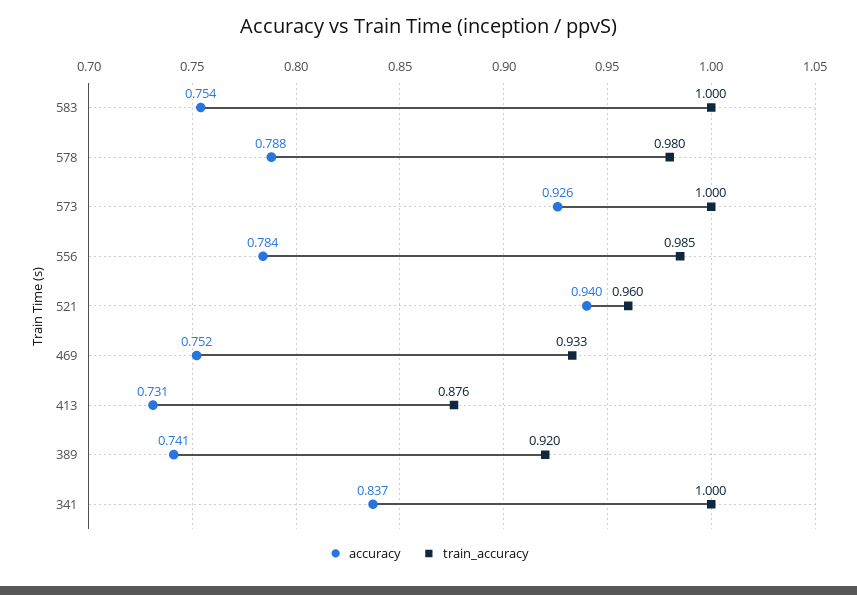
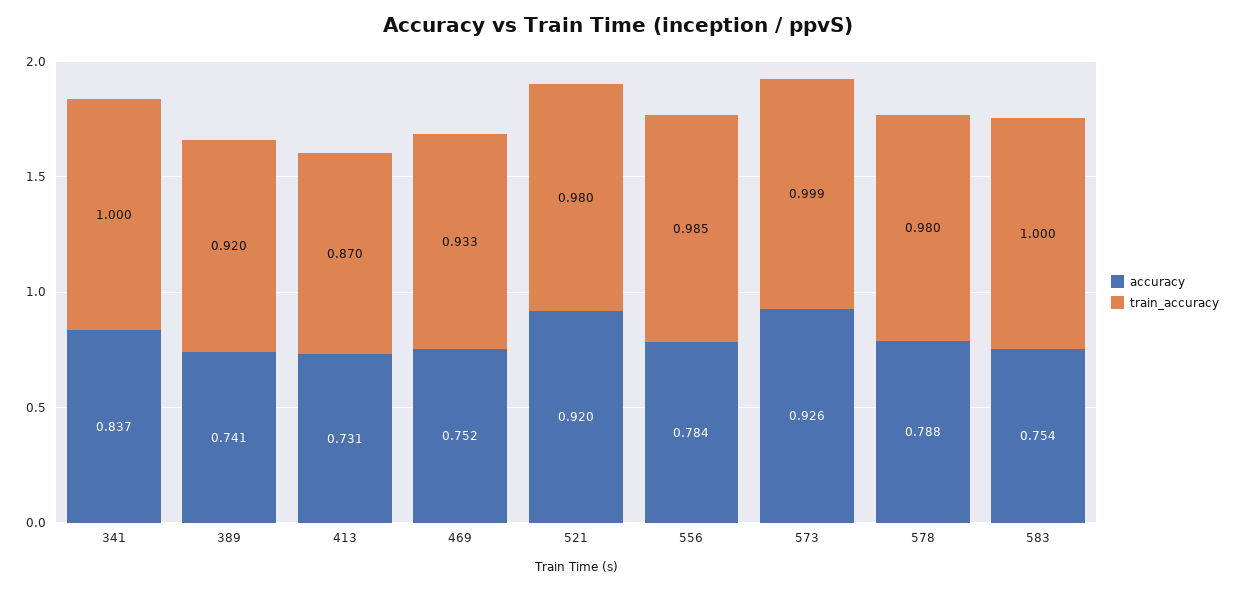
  {
    "accuracy": {
      "583": 0.754,
      "578": 0.788,
      "573": 0.926,
      "556": 0.784,
-     "521": 0.94,
+     "521": 0.92,
      "469": 0.752,
      "413": 0.731,
      "389": 0.741,
      "341": 0.837
    },
    "train_accuracy": {
      "583": 1,
      "578": 0.98,
-     "573": 1,
+     "573": 0.999,
      "556": 0.985,
-     "521": 0.96,
+     "521": 0.98,
      "469": 0.933,
-     "413": 0.876,
+     "413": 0.87,
      "389": 0.92,
      "341": 1
    }
  }

